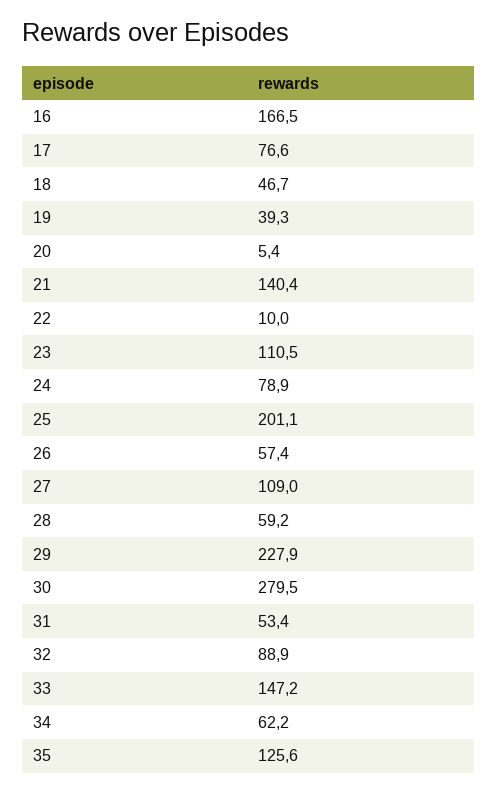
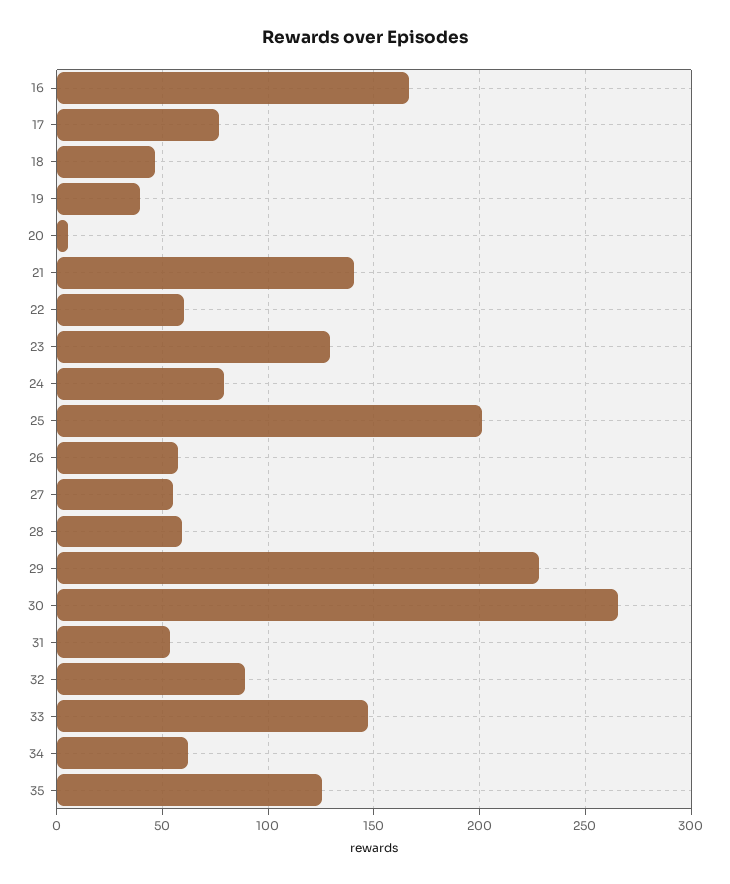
  {
    "16": 166.5,
    "17": 76.6,
    "18": 46.7,
    "19": 39.3,
    "20": 5.4,
    "21": 140.4,
-   "22": 10,
+   "22": 60,
-   "23": 110.5,
+   "23": 130,
    "24": 78.9,
    "25": 201.1,
    "26": 57.4,
-   "27": 109,
+   "27": 55,
    "28": 59.2,
    "29": 227.9,
-   "30": 279.5,
+   "30": 265,
    "31": 53.4,
    "32": 88.9,
    "33": 147.2,
    "34": 62.2,
    "35": 125.6
  }

